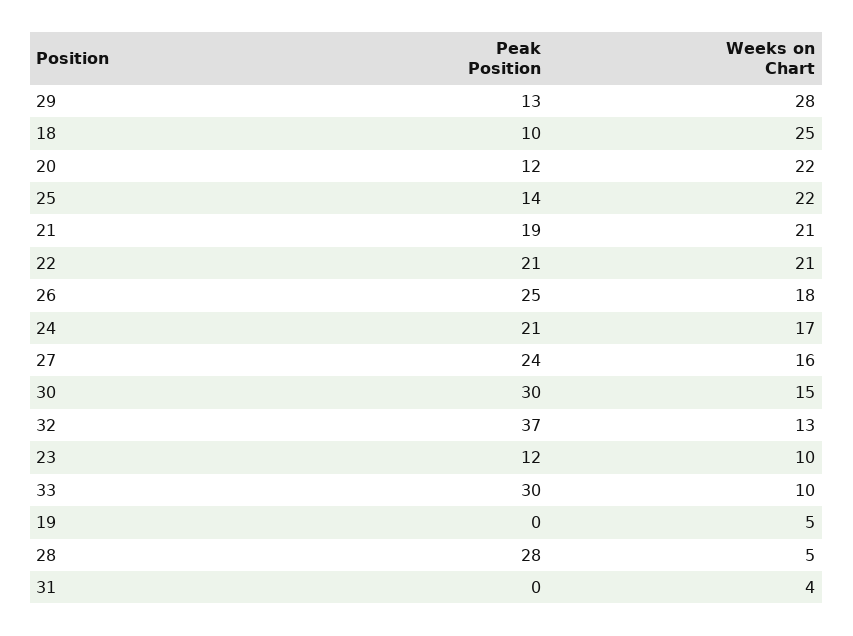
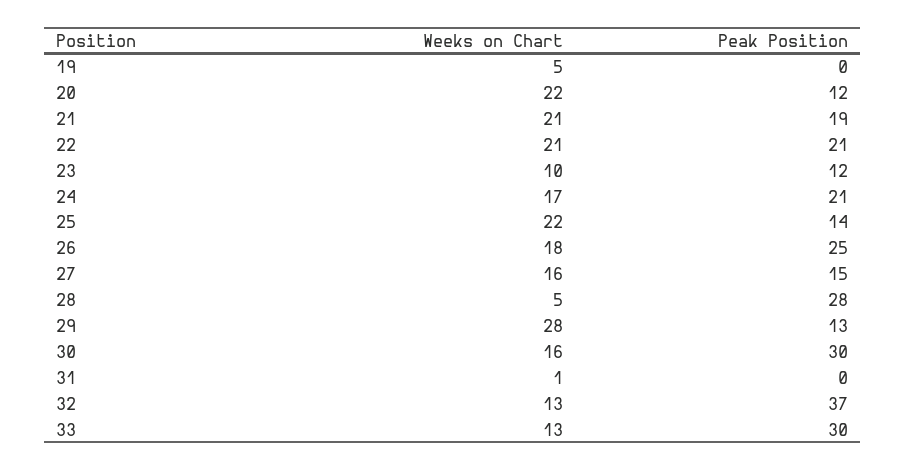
  {
    "Peak Position": {
      "29": 13,
-     "18": 10,
      "20": 12,
      "25": 14,
      "21": 19,
      "22": 21,
      "26": 25,
      "24": 21,
-     "27": 24,
+     "27": 15,
      "30": 30,
      "32": 37,
      "23": 12,
      "33": 30,
      "19": 0,
      "28": 28,
      "31": 0
    },
    "Weeks on Chart": {
      "29": 28,
-     "18": 25,
      "20": 22,
      "25": 22,
      "21": 21,
      "22": 21,
      "26": 18,
      "24": 17,
      "27": 16,
-     "30": 15,
+     "30": 16,
      "32": 13,
      "23": 10,
-     "33": 10,
+     "33": 13,
      "19": 5,
      "28": 5,
-     "31": 4
+     "31": 1
    }
  }

